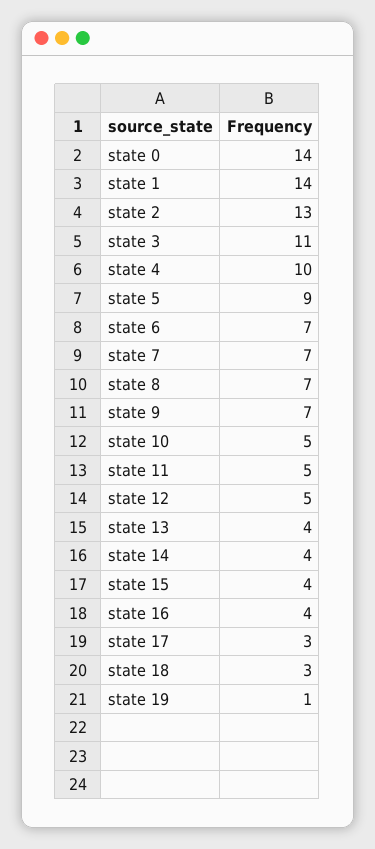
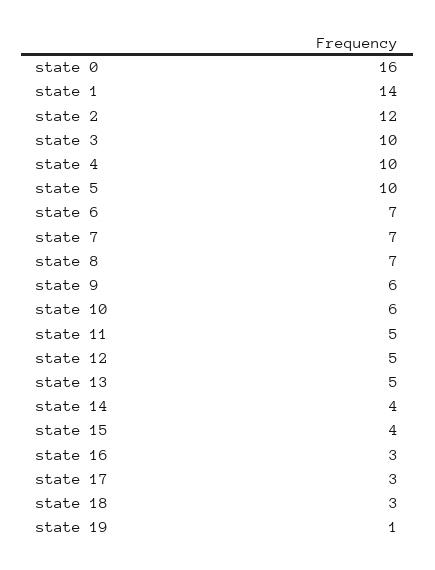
  {
-   "state 0": 14,
+   "state 0": 16,
    "state 1": 14,
-   "state 2": 13,
+   "state 2": 12,
-   "state 3": 11,
+   "state 3": 10,
    "state 4": 10,
-   "state 5": 9,
+   "state 5": 10,
    "state 6": 7,
    "state 7": 7,
    "state 8": 7,
-   "state 9": 7,
+   "state 9": 6,
-   "state 10": 5,
+   "state 10": 6,
    "state 11": 5,
    "state 12": 5,
-   "state 13": 4,
+   "state 13": 5,
    "state 14": 4,
    "state 15": 4,
-   "state 16": 4,
+   "state 16": 3,
    "state 17": 3,
    "state 18": 3,
    "state 19": 1
  }

